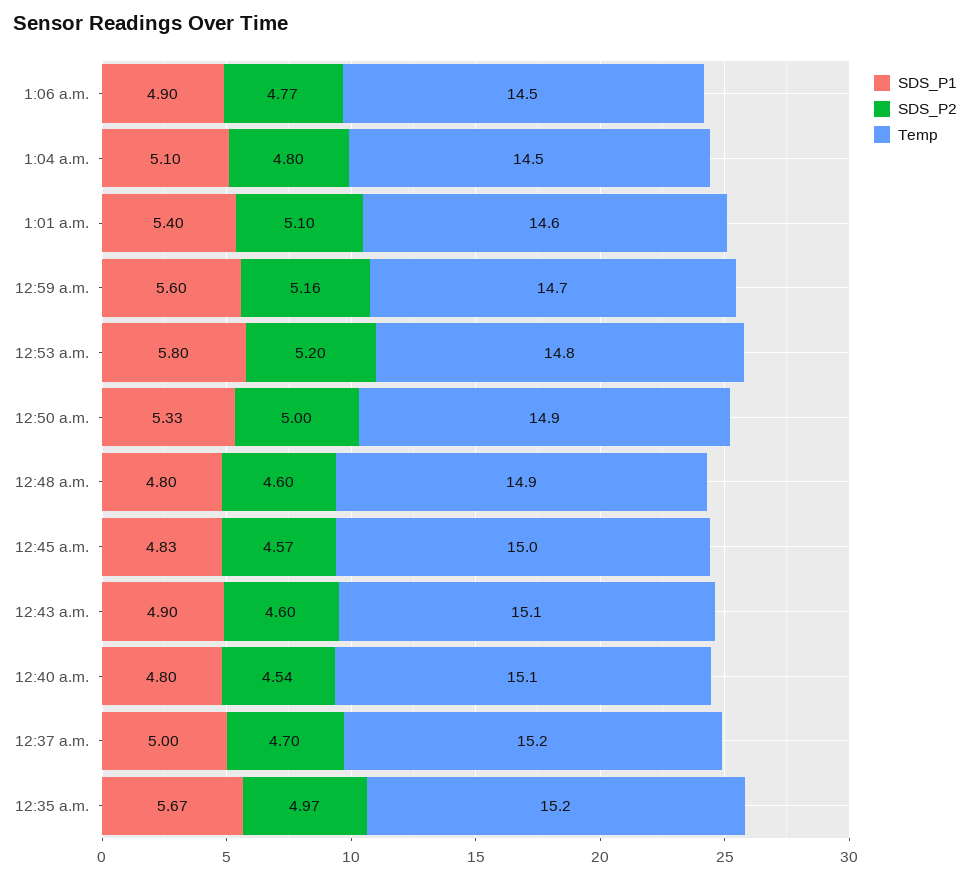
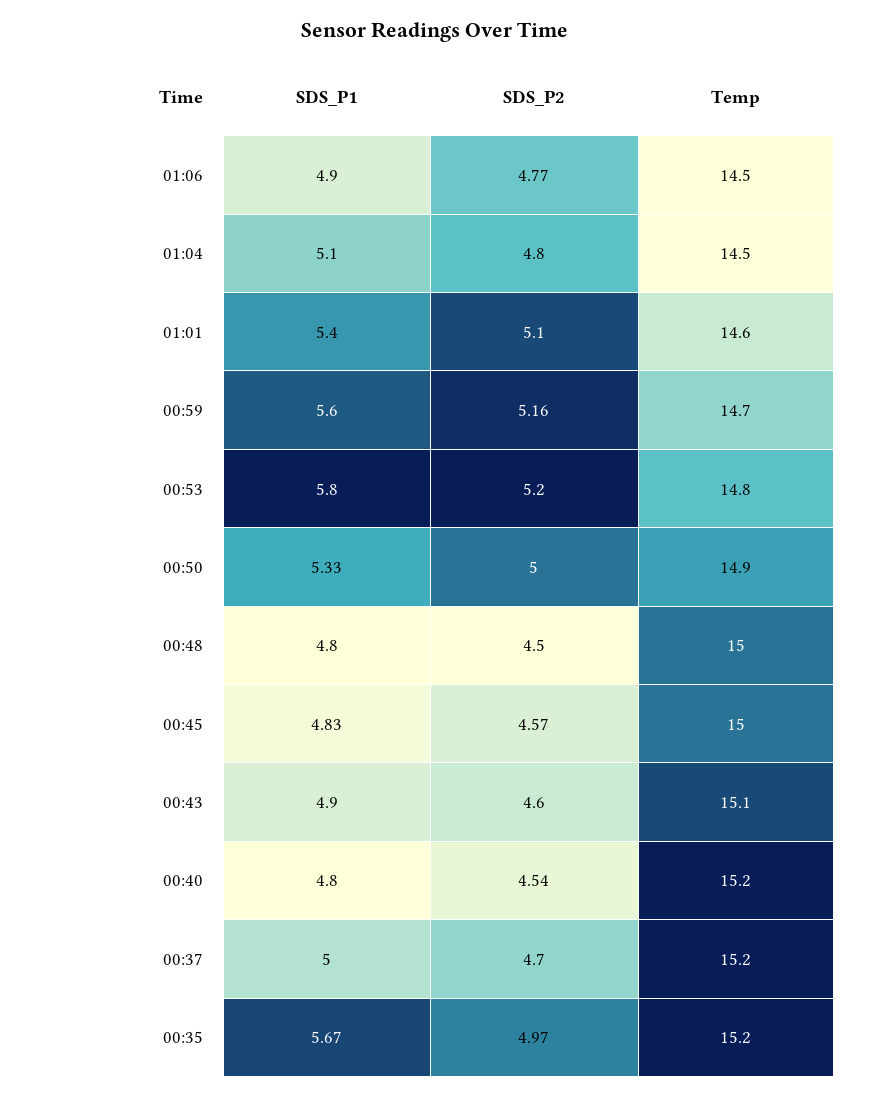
  {
    "SDS_P1": {
      "1:06 a.m.": 4.9,
      "1:04 a.m.": 5.1,
      "1:01 a.m.": 5.4,
      "12:59 a.m.": 5.6,
      "12:53 a.m.": 5.8,
      "12:50 a.m.": 5.33,
      "12:48 a.m.": 4.8,
      "12:45 a.m.": 4.83,
      "12:43 a.m.": 4.9,
      "12:40 a.m.": 4.8,
      "12:37 a.m.": 5,
      "12:35 a.m.": 5.67
    },
    "SDS_P2": {
      "1:06 a.m.": 4.77,
      "1:04 a.m.": 4.8,
      "1:01 a.m.": 5.1,
      "12:59 a.m.": 5.16,
      "12:53 a.m.": 5.2,
      "12:50 a.m.": 5,
-     "12:48 a.m.": 4.6,
+     "12:48 a.m.": 4.5,
      "12:45 a.m.": 4.57,
      "12:43 a.m.": 4.6,
      "12:40 a.m.": 4.54,
      "12:37 a.m.": 4.7,
      "12:35 a.m.": 4.97
    },
    "Temp": {
      "1:06 a.m.": 14.5,
      "1:04 a.m.": 14.5,
      "1:01 a.m.": 14.6,
      "12:59 a.m.": 14.7,
      "12:53 a.m.": 14.8,
      "12:50 a.m.": 14.9,
-     "12:48 a.m.": 14.9,
+     "12:48 a.m.": 15,
      "12:45 a.m.": 15,
      "12:43 a.m.": 15.1,
-     "12:40 a.m.": 15.1,
+     "12:40 a.m.": 15.2,
      "12:37 a.m.": 15.2,
      "12:35 a.m.": 15.2
    }
  }

